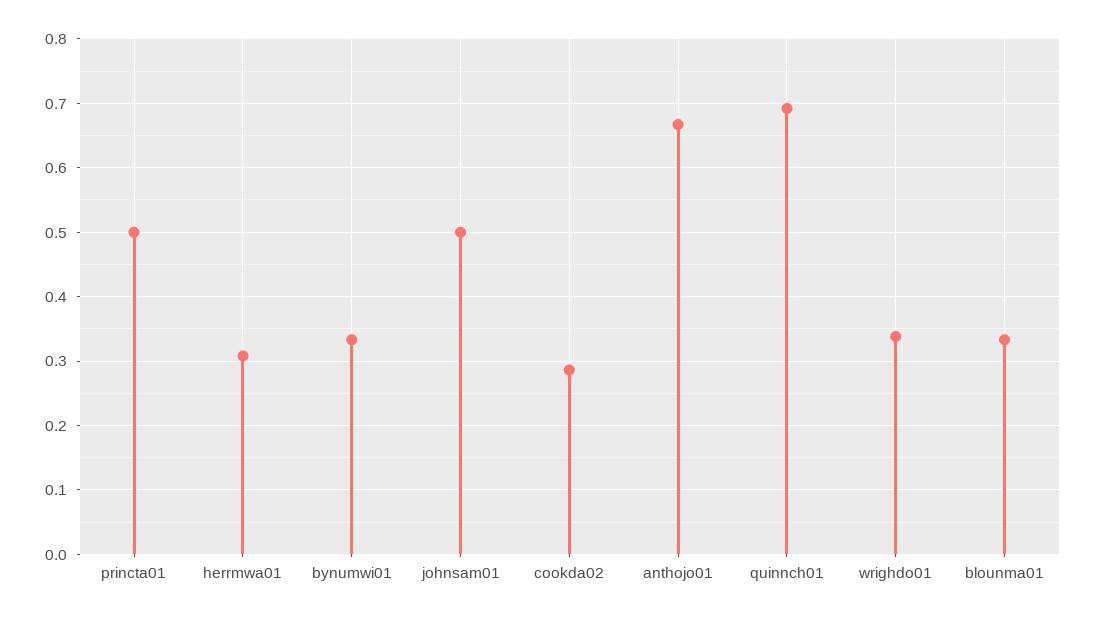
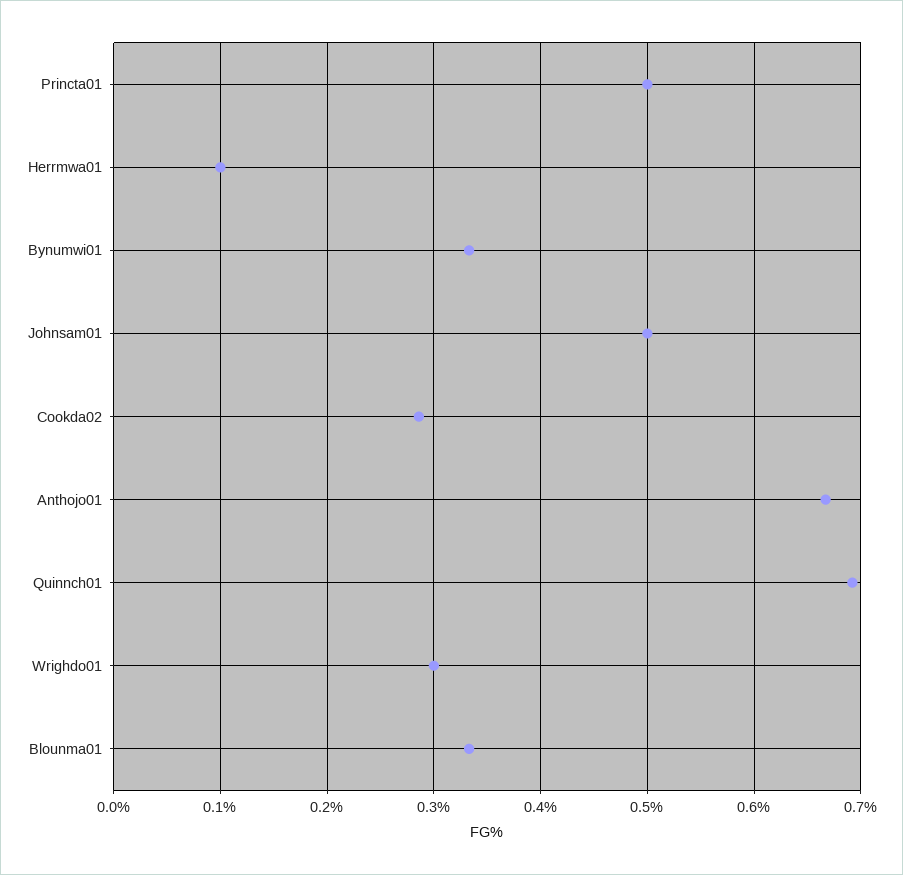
  {
    "princta01": 0.5,
-   "herrmwa01": 0.31,
+   "herrmwa01": 0.1,
    "bynumwi01": 0.33,
    "johnsam01": 0.5,
    "cookda02": 0.29,
    "anthojo01": 0.67,
    "quinnch01": 0.69,
-   "wrighdo01": 0.34,
+   "wrighdo01": 0.3,
    "blounma01": 0.33
  }

